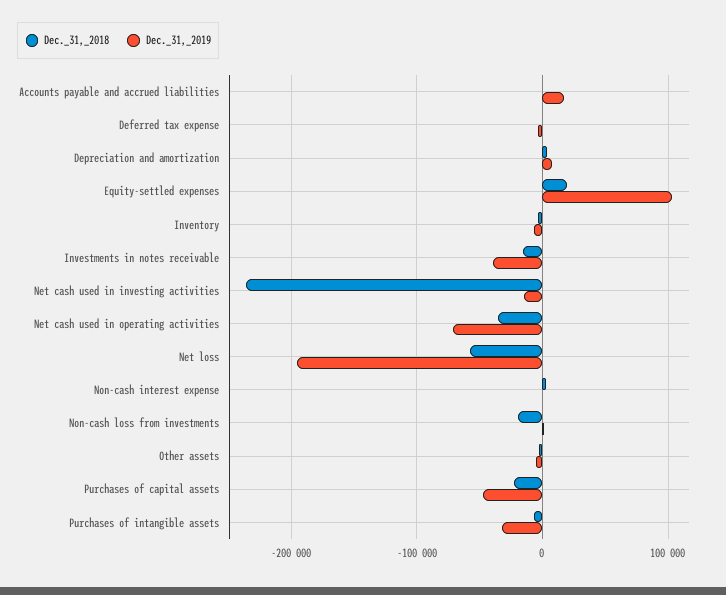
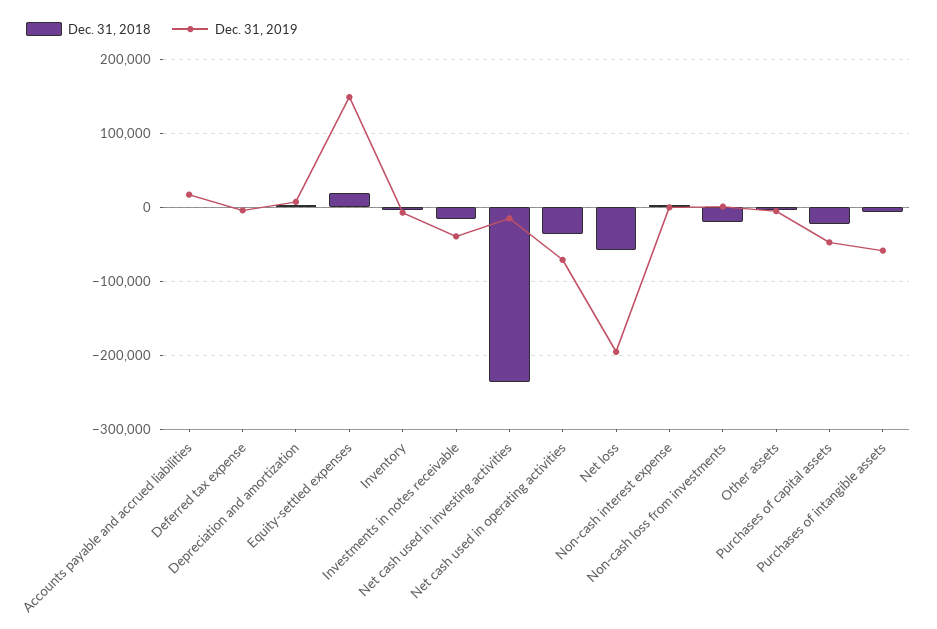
  {
    "Dec._31,_2018": {
      "Accounts payable and accrued liabilities": 0,
      "Deferred tax expense": 0,
      "Depreciation and amortization": 0,
      "Equity-settled expenses": 20000,
      "Inventory": 0,
      "Investments in notes receivable": -20000,
      "Net cash used in investing activities": -240000,
      "Net cash used in operating activities": -40000,
      "Net loss": -60000,
      "Non-cash interest expense": 0,
      "Non-cash loss from investments": -20000,
      "Other assets": 0,
      "Purchases of capital assets": -20000,
      "Purchases of intangible assets": -10000
    },
    "Dec._31,_2019": {
      "Accounts payable and accrued liabilities": 20000,
      "Deferred tax expense": 0,
      "Depreciation and amortization": 10000,
-     "Equity-settled expenses": 100000,
+     "Equity-settled expenses": 150000,
      "Inventory": -10000,
      "Investments in notes receivable": -40000,
      "Net cash used in investing activities": -10000,
      "Net cash used in operating activities": -70000,
      "Net loss": -200000,
      "Non-cash interest expense": 0,
      "Non-cash loss from investments": 0,
      "Other assets": -10000,
      "Purchases of capital assets": -50000,
-     "Purchases of intangible assets": -30000
+     "Purchases of intangible assets": -60000
    }
  }

